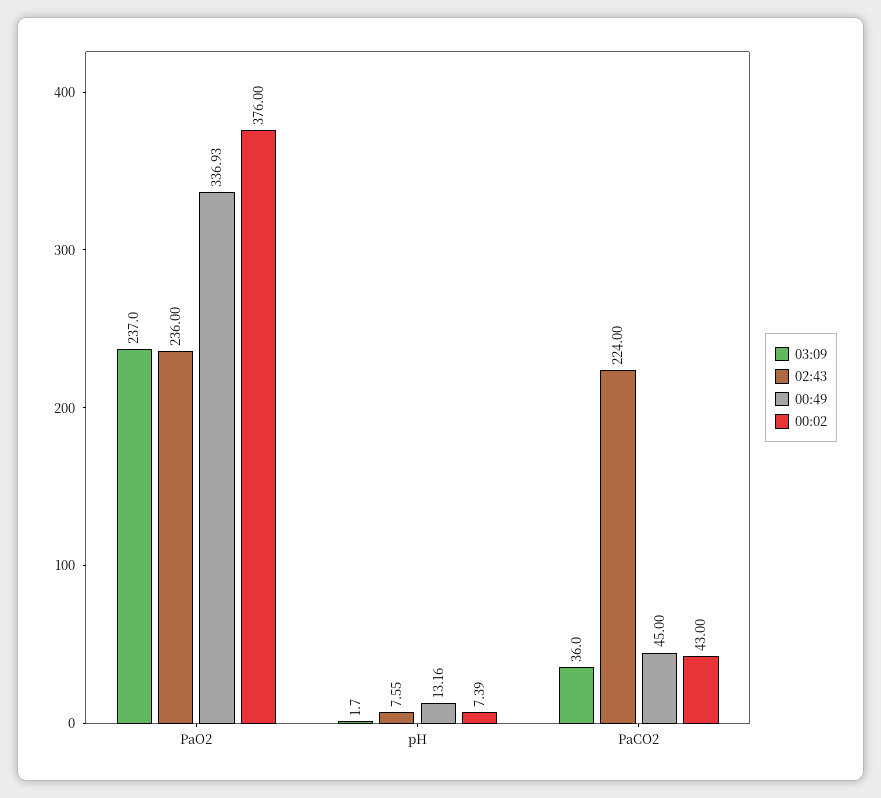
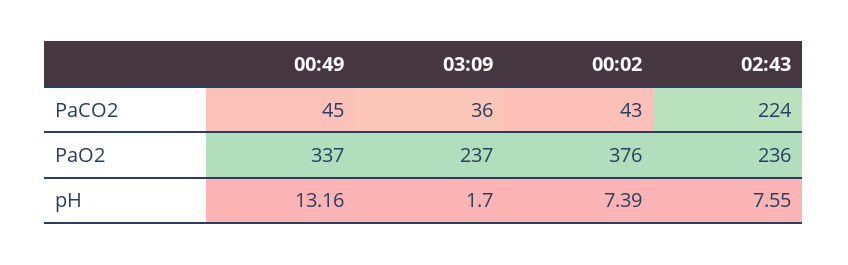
  {
    "03:09": {
      "PaO2": 237,
      "pH": 1.7,
      "PaCO2": 36
    },
    "02:43": {
      "PaO2": 236,
      "pH": 7.55,
      "PaCO2": 224
    },
    "00:49": {
-     "PaO2": 336.93,
+     "PaO2": 337,
      "pH": 13.16,
      "PaCO2": 45
    },
    "00:02": {
      "PaO2": 376,
      "pH": 7.39,
      "PaCO2": 43
    }
  }

